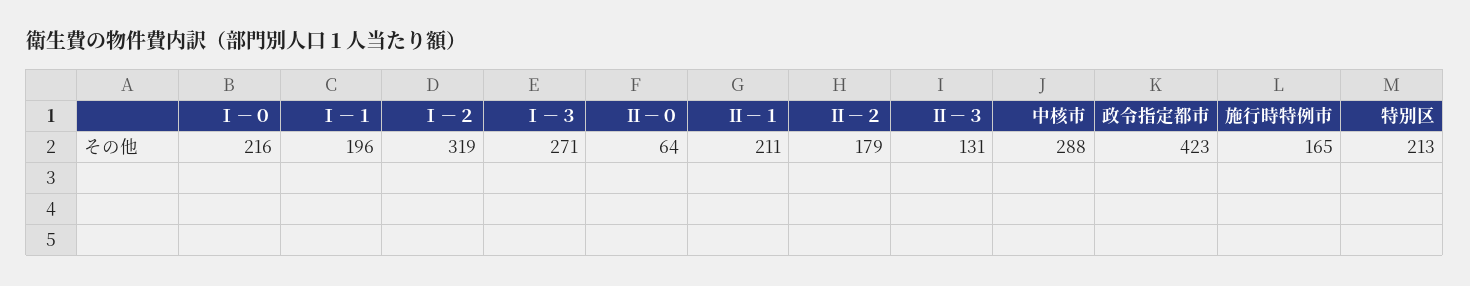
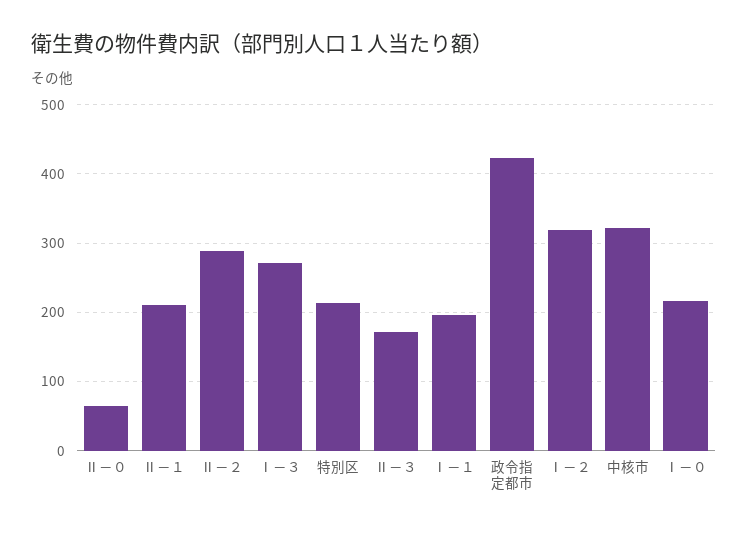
  {
    "Ⅰ－０": 216,
    "Ⅰ－１": 196,
    "Ⅰ－２": 319,
    "Ⅰ－３": 271,
    "Ⅱ－０": 64,
    "Ⅱ－１": 211,
-   "Ⅱ－２": 179,
+   "Ⅱ－２": 290,
-   "Ⅱ－３": 131,
+   "Ⅱ－３": 170,
-   "中核市": 288,
+   "中核市": 320,
    "政令指定都市": 423,
-   "施行時特例市": 165,
    "特別区": 213
  }

